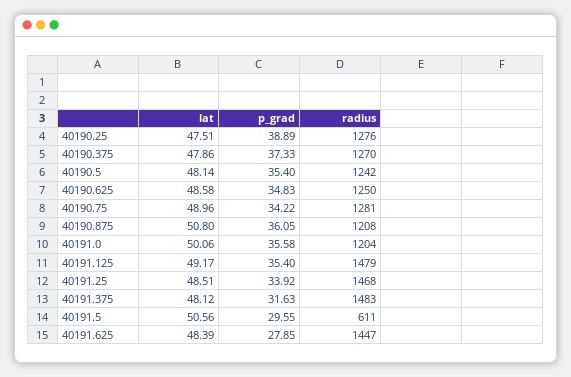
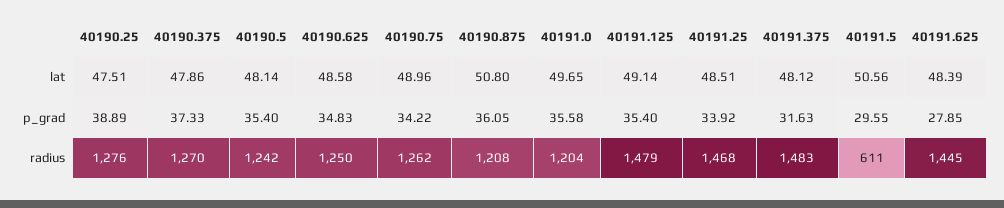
  {
    "lat": {
      "40190.25": 47.51,
      "40190.375": 47.86,
      "40190.5": 48.14,
      "40190.625": 48.58,
      "40190.75": 48.96,
      "40190.875": 50.8,
-     "40191.0": 50.06,
+     "40191.0": 49.65,
-     "40191.125": 49.17,
+     "40191.125": 49.14,
      "40191.25": 48.51,
      "40191.375": 48.12,
      "40191.5": 50.56,
      "40191.625": 48.39
    },
    "p_grad": {
      "40190.25": 38.89,
      "40190.375": 37.33,
      "40190.5": 35.4,
      "40190.625": 34.83,
      "40190.75": 34.22,
      "40190.875": 36.05,
      "40191.0": 35.58,
      "40191.125": 35.4,
      "40191.25": 33.92,
      "40191.375": 31.63,
      "40191.5": 29.55,
      "40191.625": 27.85
    },
    "radius": {
      "40190.25": 1276,
      "40190.375": 1270,
      "40190.5": 1242,
      "40190.625": 1250,
-     "40190.75": 1281,
+     "40190.75": 1262,
      "40190.875": 1208,
      "40191.0": 1204,
      "40191.125": 1479,
      "40191.25": 1468,
      "40191.375": 1483,
      "40191.5": 611,
-     "40191.625": 1447
+     "40191.625": 1445
    }
  }

